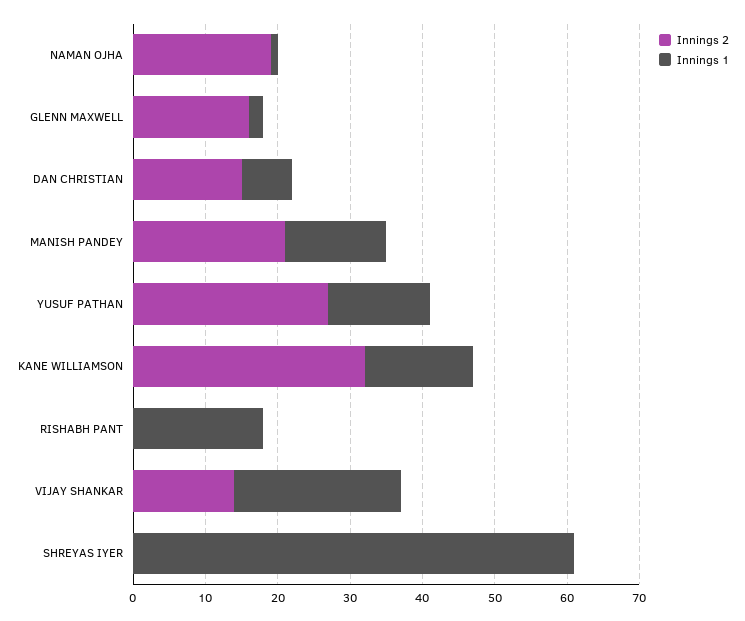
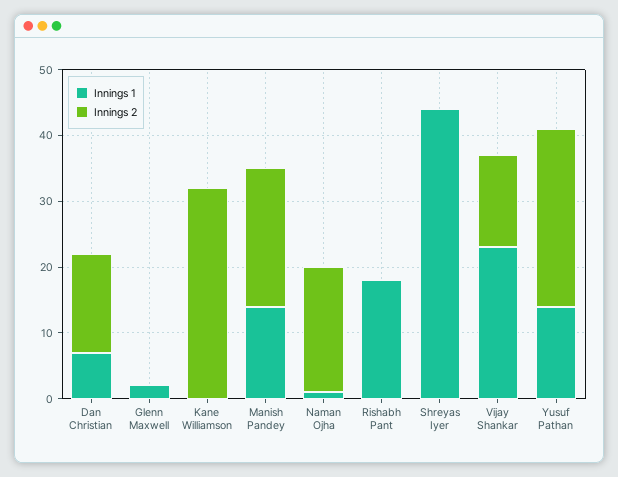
  {
    "Innings 2": {
      "NAMAN OJHA": 20,
-     "GLENN MAXWELL": 15,
+     "GLENN MAXWELL": 0,
      "DAN CHRISTIAN": 15,
      "MANISH PANDEY": 20,
      "YUSUF PATHAN": 25,
      "KANE WILLIAMSON": 30,
      "RISHABH PANT": 0,
      "VIJAY SHANKAR": 15,
      "SHREYAS IYER": 0
    },
    "Innings 1": {
      "NAMAN OJHA": 0,
      "GLENN MAXWELL": 0,
      "DAN CHRISTIAN": 5,
      "MANISH PANDEY": 15,
      "YUSUF PATHAN": 15,
-     "KANE WILLIAMSON": 15,
+     "KANE WILLIAMSON": 0,
      "RISHABH PANT": 20,
      "VIJAY SHANKAR": 25,
-     "SHREYAS IYER": 60
+     "SHREYAS IYER": 45
    }
  }

